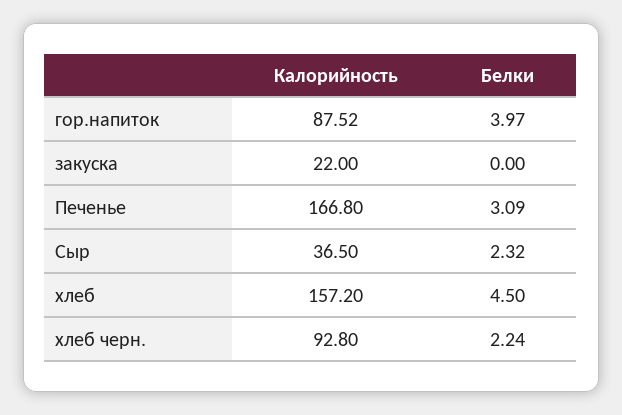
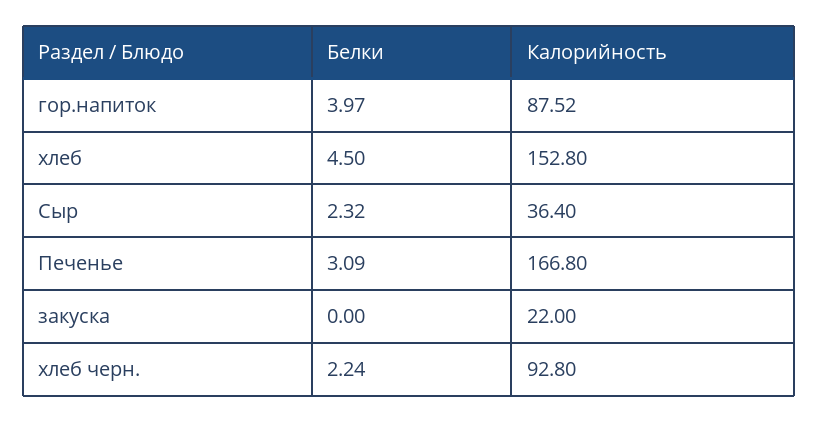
  {
    "Калорийность": {
      "гор.напиток": 87.52,
      "закуска": 22,
      "Печенье": 166.8,
-     "Сыр": 36.5,
+     "Сыр": 36.4,
-     "хлеб": 157.2,
+     "хлеб": 152.8,
      "хлеб черн.": 92.8
    },
    "Белки": {
      "гор.напиток": 3.97,
      "закуска": 0,
      "Печенье": 3.09,
      "Сыр": 2.32,
      "хлеб": 4.5,
      "хлеб черн.": 2.24
    }
  }

